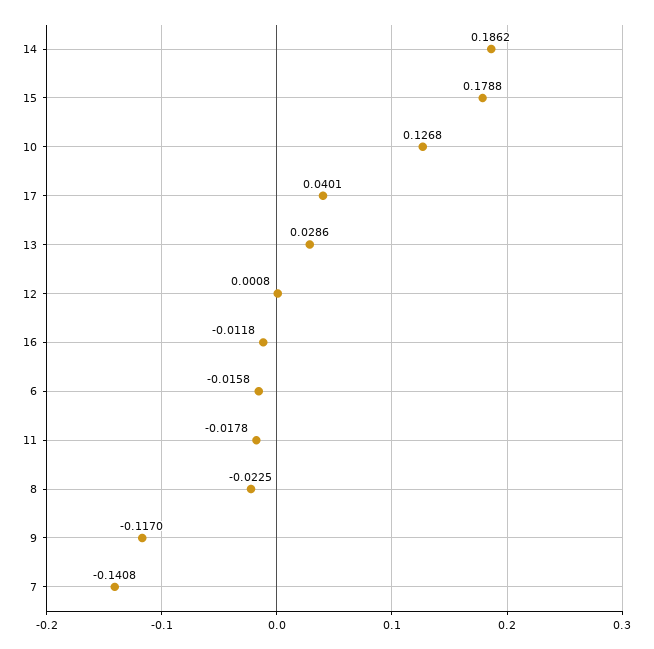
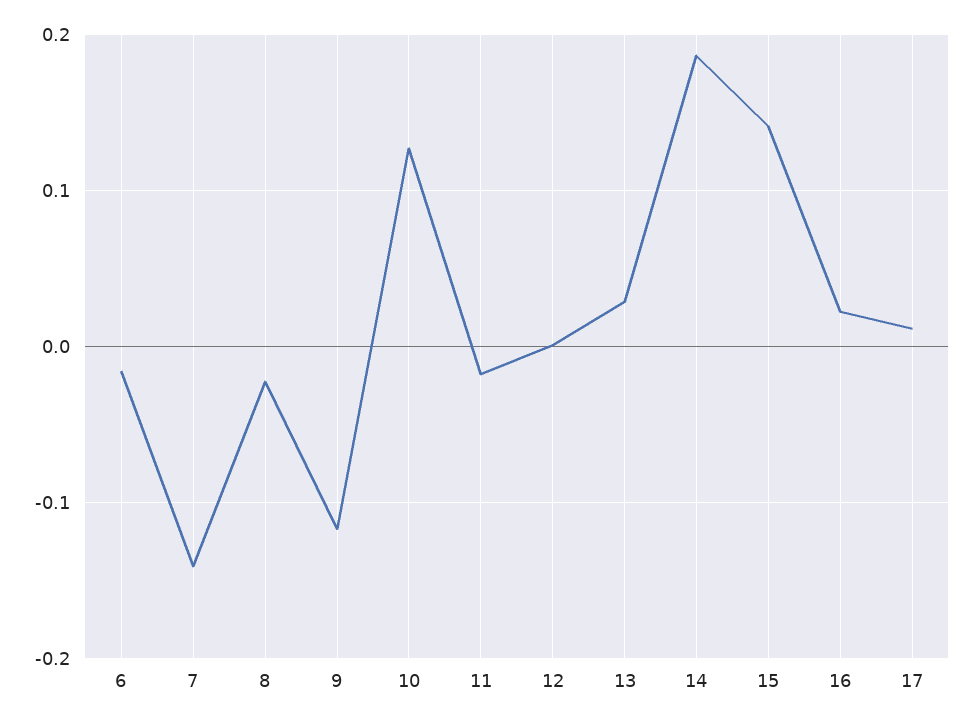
  {
    "14": 0.1862,
-   "15": 0.1788,
+   "15": 0.14,
    "10": 0.1268,
-   "17": 0.0401,
+   "17": 0.01,
    "13": 0.0286,
    "12": 0.0008,
-   "16": -0.0118,
+   "16": 0.02,
    "6": -0.0158,
    "11": -0.0178,
    "8": -0.0225,
    "9": -0.117,
    "7": -0.1408
  }

